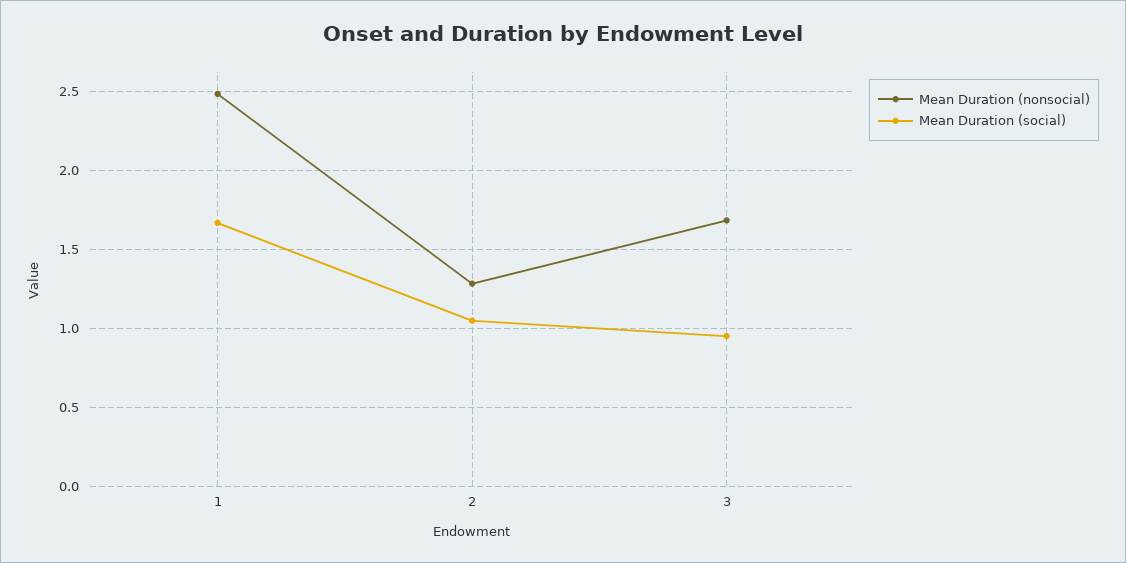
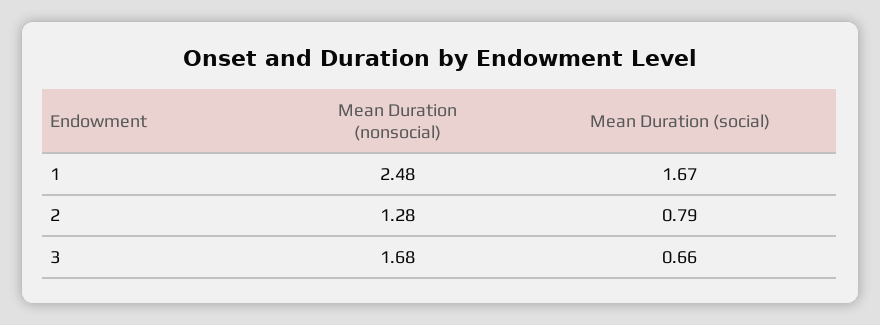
  {
    "Mean Duration (nonsocial)": {
      "1": 2.48,
      "2": 1.28,
      "3": 1.68
    },
    "Mean Duration (social)": {
      "1": 1.67,
-     "2": 1.05,
+     "2": 0.79,
-     "3": 0.95
+     "3": 0.66
    }
  }

